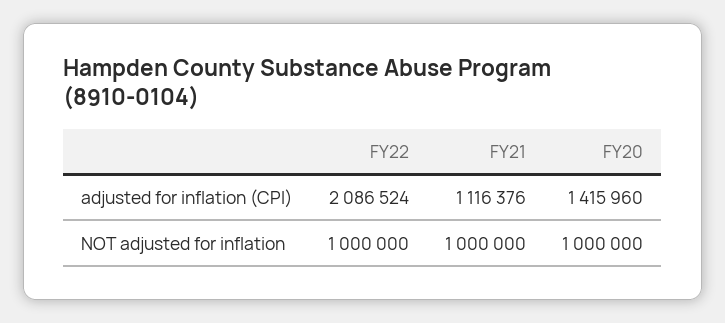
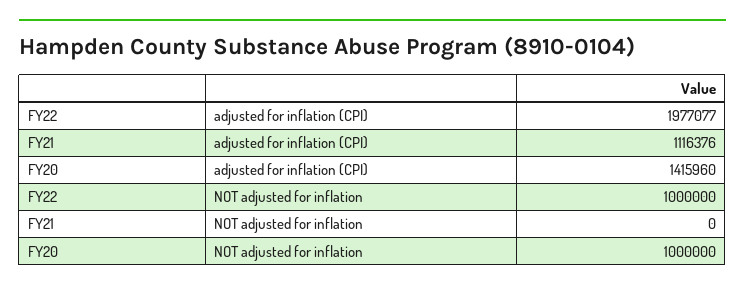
  {
    "FY22": {
-     "adjusted for inflation (CPI)": 2086524,
+     "adjusted for inflation (CPI)": 1977077,
      "NOT adjusted for inflation": 1000000
    },
    "FY21": {
      "adjusted for inflation (CPI)": 1116376,
-     "NOT adjusted for inflation": 1000000
+     "NOT adjusted for inflation": 0
    },
    "FY20": {
      "adjusted for inflation (CPI)": 1415960,
      "NOT adjusted for inflation": 1000000
    }
  }

